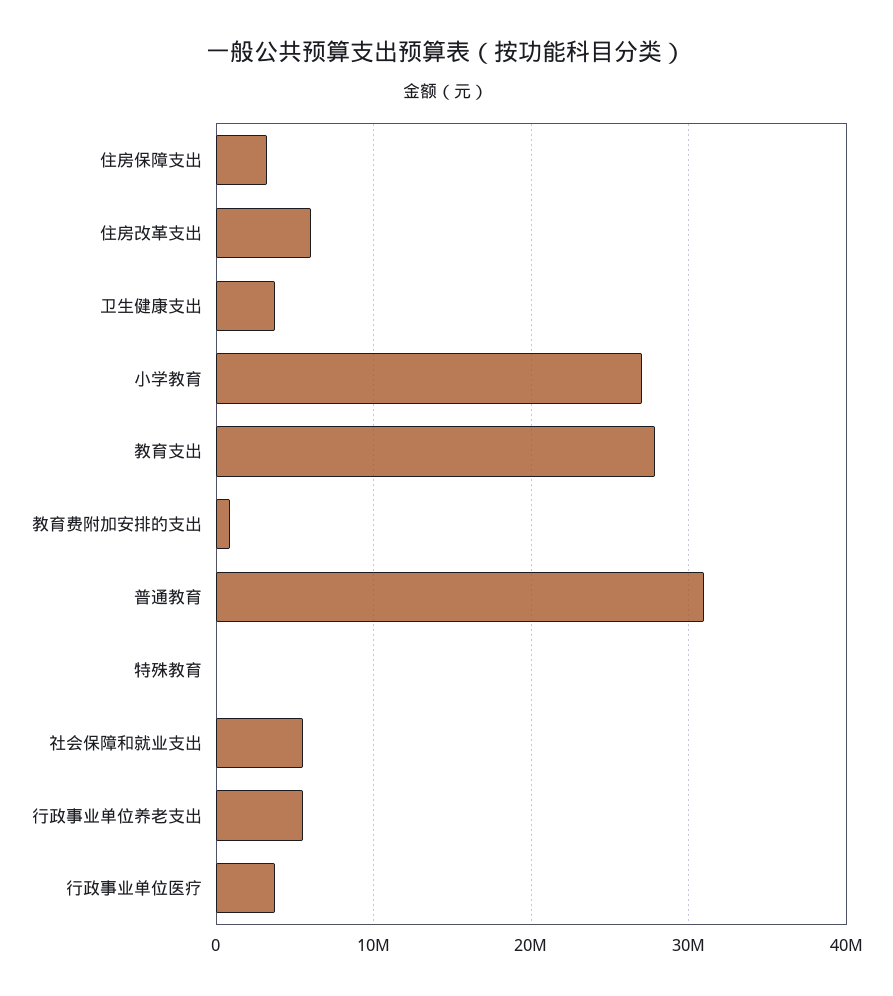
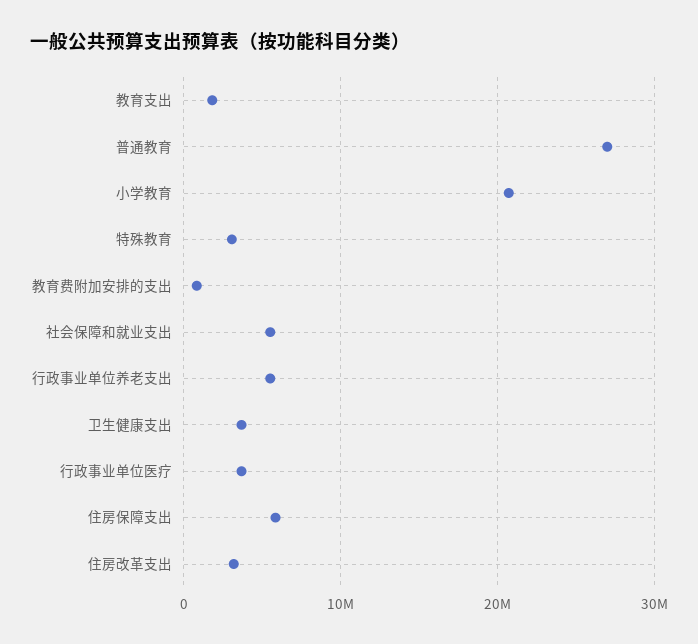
  {
-   "住房保障支出": 3000000,
+   "住房保障支出": 6000000,
-   "住房改革支出": 6000000,
+   "住房改革支出": 3000000,
    "卫生健康支出": 4000000,
-   "小学教育": 27000000,
+   "小学教育": 21000000,
-   "教育支出": 28000000,
+   "教育支出": 2000000,
    "教育费附加安排的支出": 1000000,
-   "普通教育": 31000000,
+   "普通教育": 27000000,
-   "特殊教育": 0,
+   "特殊教育": 3000000,
    "社会保障和就业支出": 6000000,
    "行政事业单位养老支出": 6000000,
    "行政事业单位医疗": 4000000
  }

